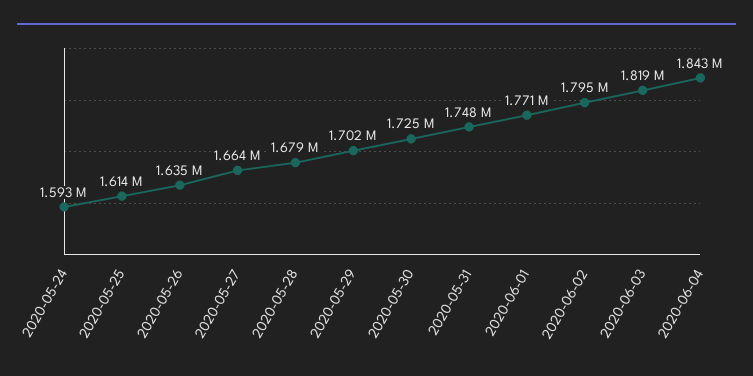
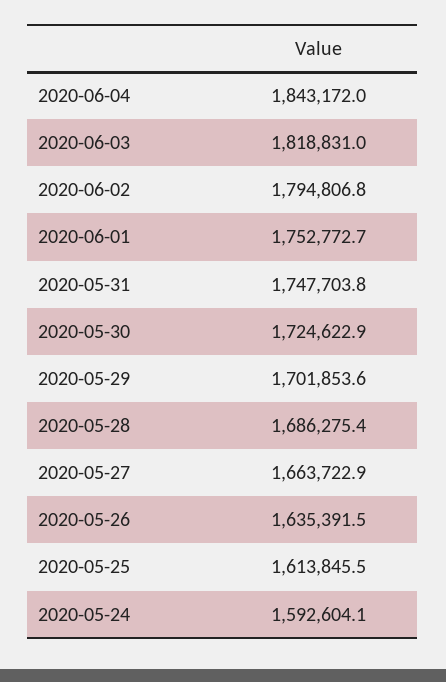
  {
    "2020-05-24": 1592604.1,
    "2020-05-25": 1613845.5,
    "2020-05-26": 1635391.5,
    "2020-05-27": 1663722.9,
-   "2020-05-28": 1679000,
+   "2020-05-28": 1686275.4,
    "2020-05-29": 1701853.6,
    "2020-05-30": 1724622.9,
    "2020-05-31": 1747703.8,
-   "2020-06-01": 1771000,
+   "2020-06-01": 1752772.7,
    "2020-06-02": 1794806.8,
    "2020-06-03": 1818831,
    "2020-06-04": 1843172
  }

